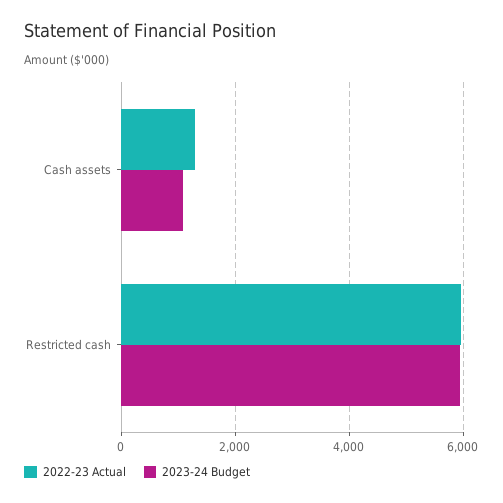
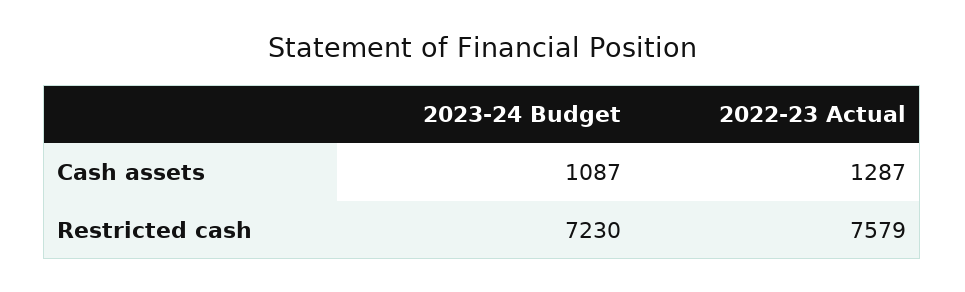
  {
    "2022-23 Actual": {
      "Cash assets": 1287,
-     "Restricted cash": 6000
+     "Restricted cash": 7579
    },
    "2023-24 Budget": {
      "Cash assets": 1087,
-     "Restricted cash": 6000
+     "Restricted cash": 7230
    }
  }

